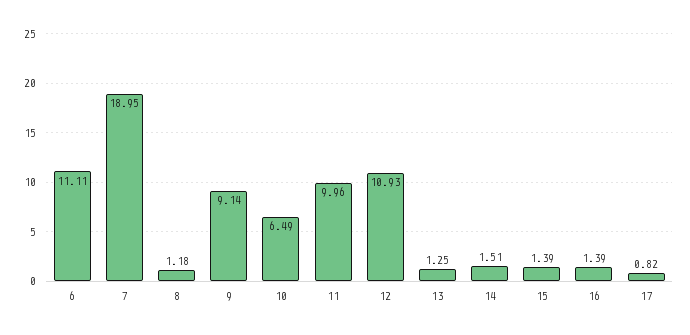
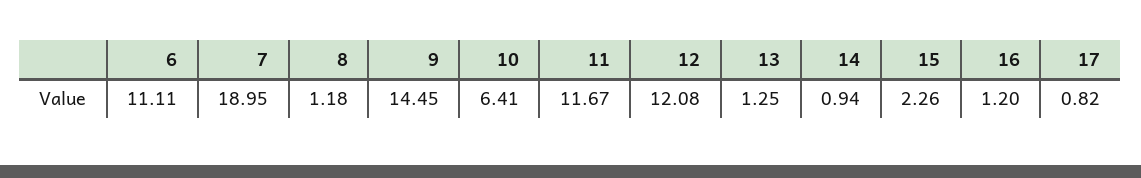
  {
    "6": 11.11,
    "7": 18.95,
    "8": 1.18,
-   "9": 9.14,
+   "9": 14.45,
-   "10": 6.49,
+   "10": 6.41,
-   "11": 9.96,
+   "11": 11.67,
-   "12": 10.93,
+   "12": 12.08,
    "13": 1.25,
-   "14": 1.51,
+   "14": 0.94,
-   "15": 1.39,
+   "15": 2.26,
-   "16": 1.39,
+   "16": 1.2,
    "17": 0.82
  }

